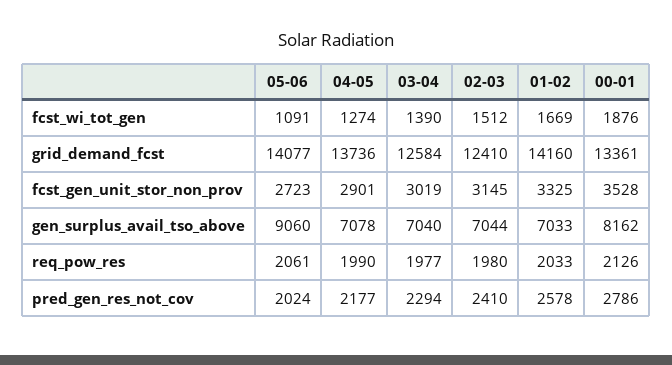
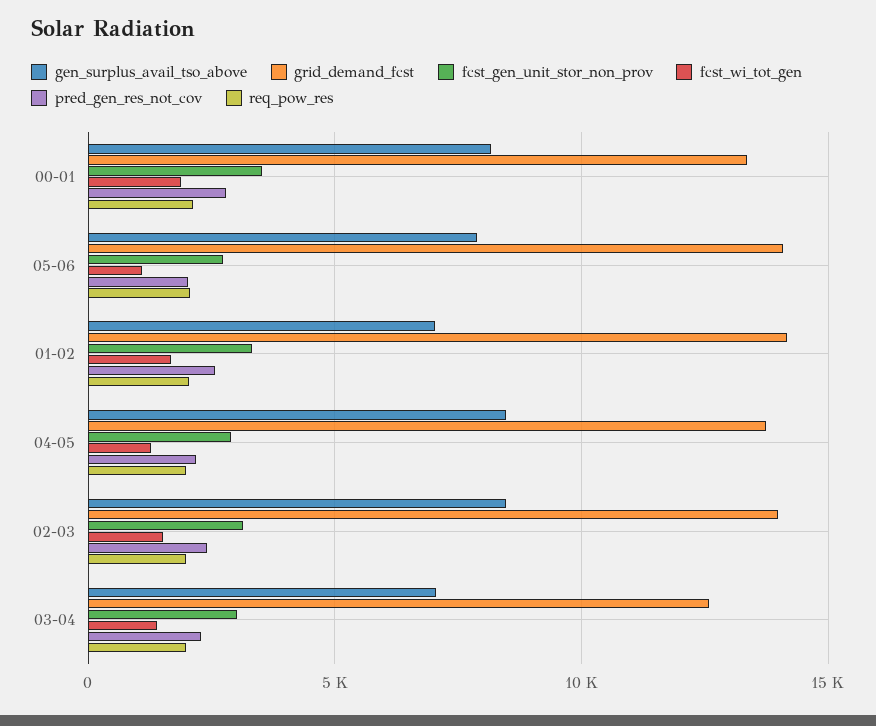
  {
    "fcst_wi_tot_gen": {
      "05-06": 1091,
      "04-05": 1274,
      "03-04": 1390,
      "02-03": 1512,
      "01-02": 1669,
      "00-01": 1876
    },
    "grid_demand_fcst": {
      "05-06": 14077,
      "04-05": 13736,
      "03-04": 12584,
-     "02-03": 12410,
+     "02-03": 14000,
      "01-02": 14160,
      "00-01": 13361
    },
    "fcst_gen_unit_stor_non_prov": {
      "05-06": 2723,
      "04-05": 2901,
      "03-04": 3019,
      "02-03": 3145,
      "01-02": 3325,
      "00-01": 3528
    },
    "gen_surplus_avail_tso_above": {
-     "05-06": 9060,
+     "05-06": 8000,
-     "04-05": 7078,
+     "04-05": 8500,
      "03-04": 7040,
-     "02-03": 7044,
+     "02-03": 8500,
      "01-02": 7033,
      "00-01": 8162
    },
    "req_pow_res": {
      "05-06": 2061,
      "04-05": 1990,
      "03-04": 1977,
      "02-03": 1980,
      "01-02": 2033,
      "00-01": 2126
    },
    "pred_gen_res_not_cov": {
      "05-06": 2024,
      "04-05": 2177,
      "03-04": 2294,
      "02-03": 2410,
      "01-02": 2578,
      "00-01": 2786
    }
  }

